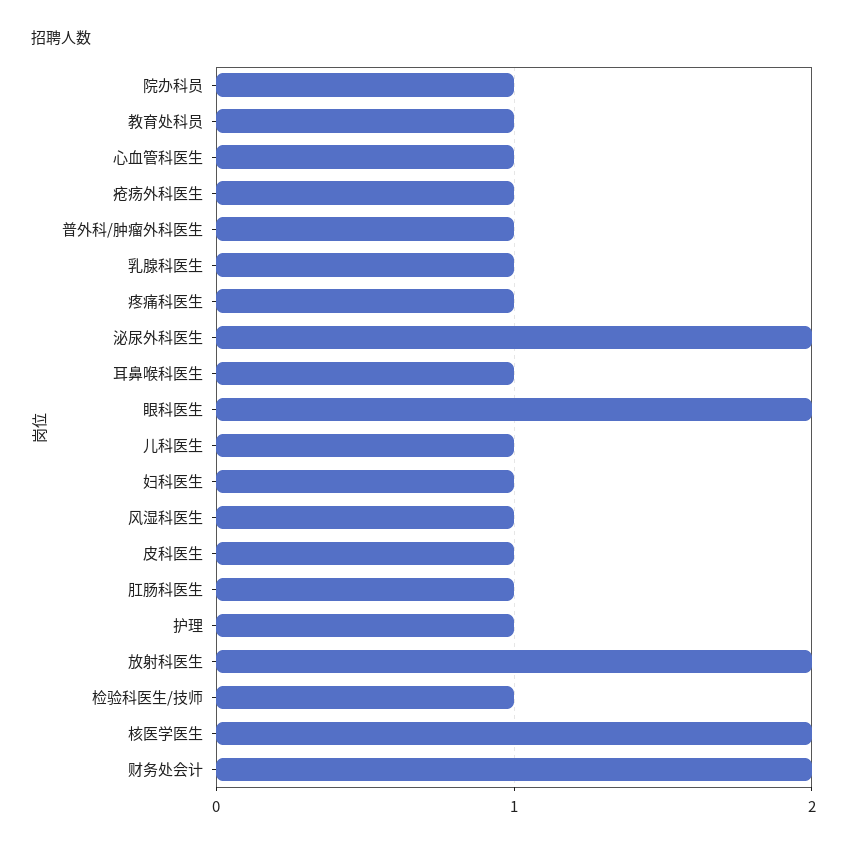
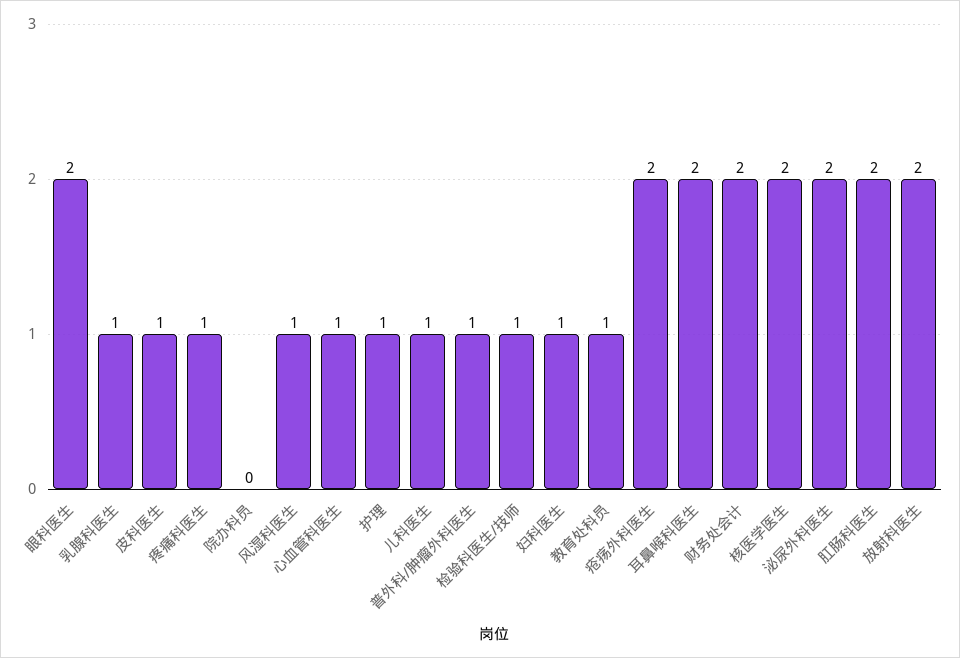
  {
-   "院办科员": 1,
+   "院办科员": 0,
    "教育处科员": 1,
    "心血管科医生": 1,
-   "疮疡外科医生": 1,
+   "疮疡外科医生": 2,
    "普外科/肿瘤外科医生": 1,
    "乳腺科医生": 1,
    "疼痛科医生": 1,
    "泌尿外科医生": 2,
-   "耳鼻喉科医生": 1,
+   "耳鼻喉科医生": 2,
    "眼科医生": 2,
    "儿科医生": 1,
    "妇科医生": 1,
    "风湿科医生": 1,
    "皮科医生": 1,
-   "肛肠科医生": 1,
+   "肛肠科医生": 2,
    "护理": 1,
    "放射科医生": 2,
    "检验科医生/技师": 1,
    "核医学医生": 2,
    "财务处会计": 2
  }

